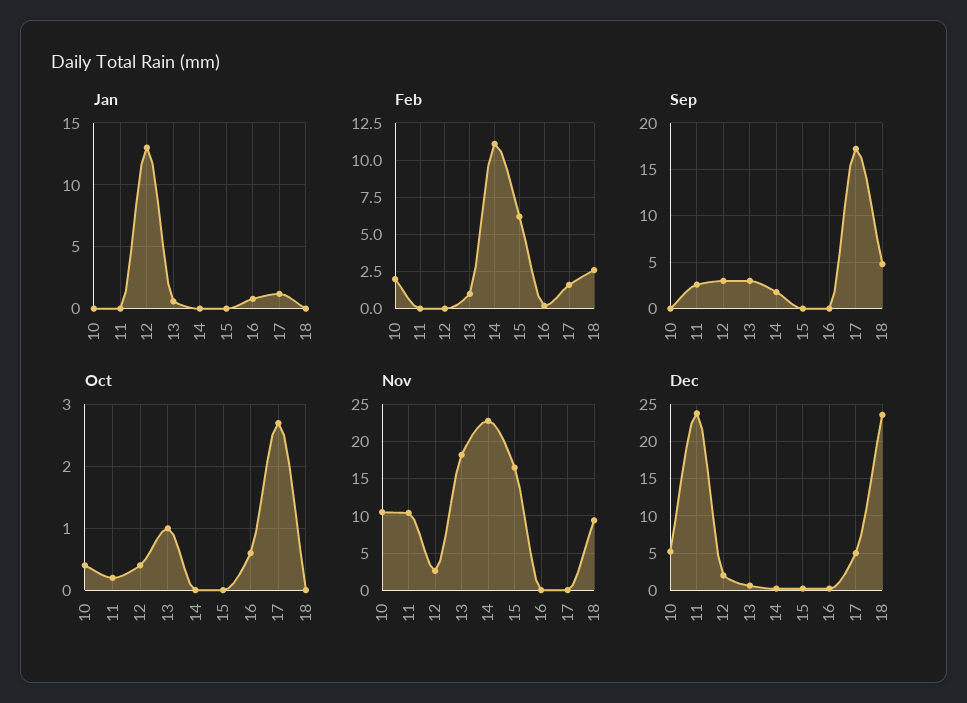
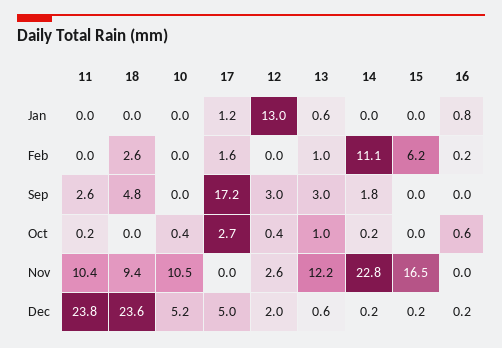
  {
    "Jan": {
      "10": 0,
      "11": 0,
      "12": 13,
      "13": 0.6,
      "14": 0,
      "15": 0,
      "16": 0.8,
      "17": 1.2,
      "18": 0
    },
    "Feb": {
-     "10": 2,
+     "10": 0,
      "11": 0,
      "12": 0,
      "13": 1,
      "14": 11.1,
      "15": 6.2,
      "16": 0.2,
      "17": 1.6,
      "18": 2.6
    },
    "Sep": {
      "10": 0,
      "11": 2.6,
      "12": 3,
      "13": 3,
      "14": 1.8,
      "15": 0,
      "16": 0,
      "17": 17.2,
      "18": 4.8
    },
    "Oct": {
      "10": 0.4,
      "11": 0.2,
      "12": 0.4,
      "13": 1,
-     "14": 0,
+     "14": 0.2,
      "15": 0,
      "16": 0.6,
      "17": 2.7,
      "18": 0
    },
    "Nov": {
      "10": 10.5,
      "11": 10.4,
      "12": 2.6,
-     "13": 18,
+     "13": 12.2,
      "14": 22.8,
      "15": 16.5,
      "16": 0,
      "17": 0,
      "18": 9.4
    },
    "Dec": {
      "10": 5.2,
      "11": 23.8,
      "12": 2,
      "13": 0.6,
      "14": 0.2,
      "15": 0.2,
      "16": 0.2,
      "17": 5,
      "18": 23.6
    }
  }

